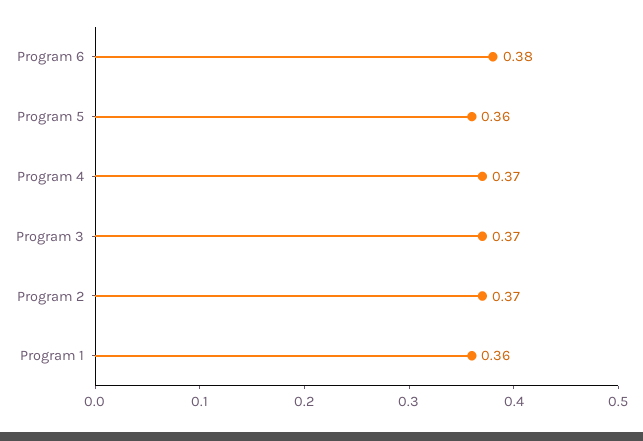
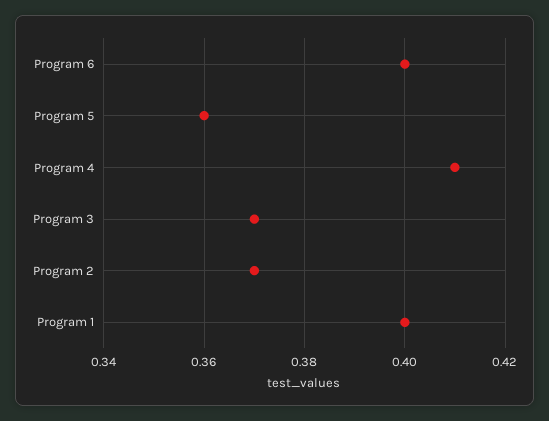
  {
-   "Program 6": 0.38,
+   "Program 6": 0.4,
    "Program 5": 0.36,
-   "Program 4": 0.37,
+   "Program 4": 0.41,
    "Program 3": 0.37,
    "Program 2": 0.37,
-   "Program 1": 0.36
+   "Program 1": 0.4
  }

